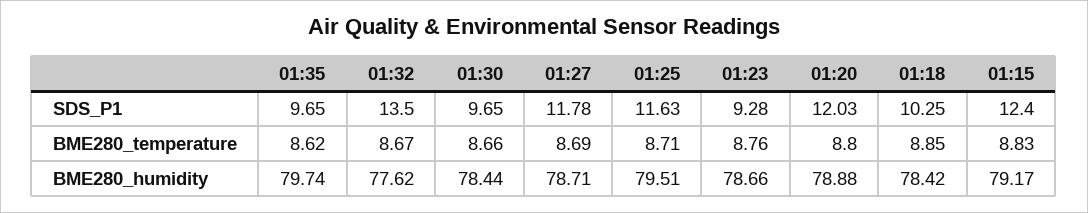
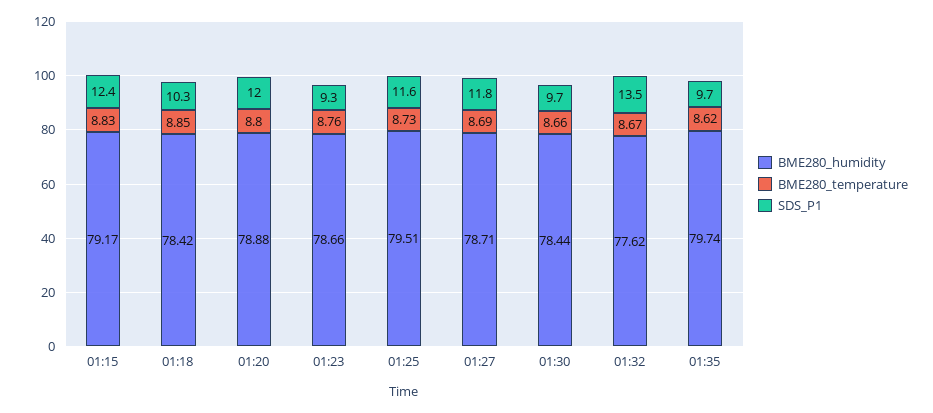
  {
    "SDS_P1": {
      "01:35": 9.65,
      "01:32": 13.5,
      "01:30": 9.65,
      "01:27": 11.78,
      "01:25": 11.63,
      "01:23": 9.28,
      "01:20": 12.03,
      "01:18": 10.25,
      "01:15": 12.4
    },
    "BME280_temperature": {
      "01:35": 8.62,
      "01:32": 8.67,
      "01:30": 8.66,
      "01:27": 8.69,
-     "01:25": 8.71,
+     "01:25": 8.73,
      "01:23": 8.76,
      "01:20": 8.8,
      "01:18": 8.85,
      "01:15": 8.83
    },
    "BME280_humidity": {
      "01:35": 79.74,
      "01:32": 77.62,
      "01:30": 78.44,
      "01:27": 78.71,
      "01:25": 79.51,
      "01:23": 78.66,
      "01:20": 78.88,
      "01:18": 78.42,
      "01:15": 79.17
    }
  }

